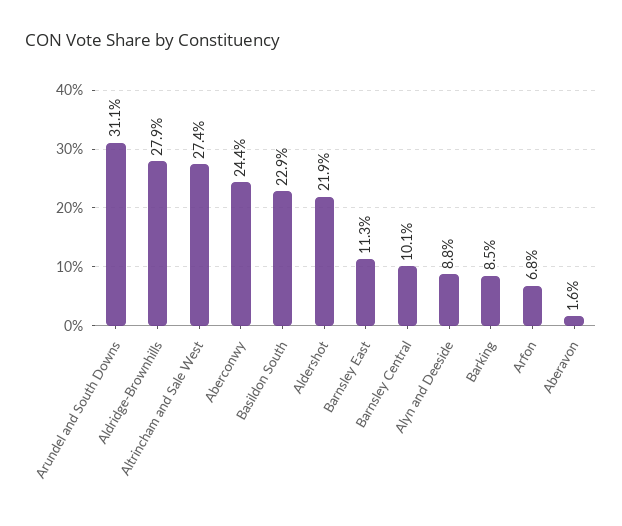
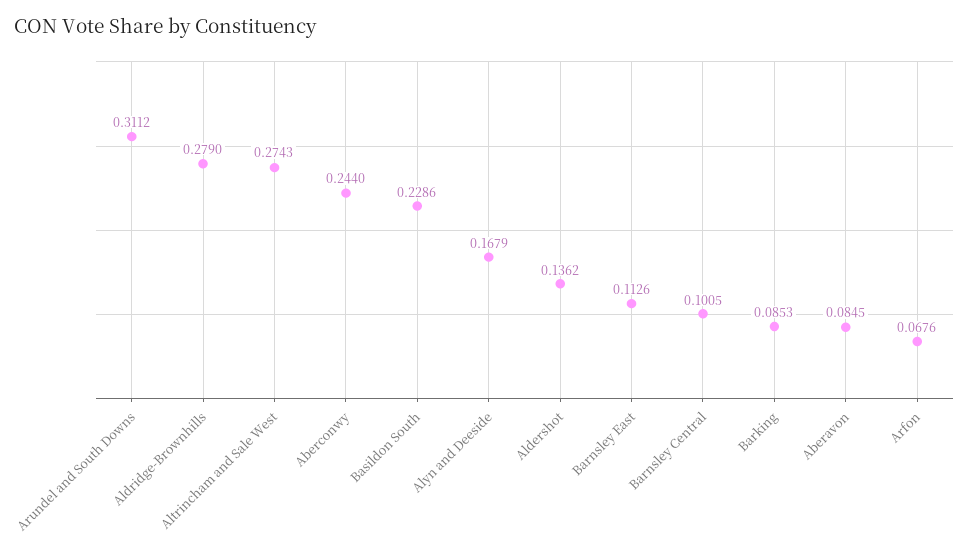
  {
    "Arundel and South Downs": 0.3112,
    "Aldridge-Brownhills": 0.279,
    "Altrincham and Sale West": 0.2743,
    "Aberconwy": 0.244,
    "Basildon South": 0.2286,
-   "Aldershot": 0.219,
+   "Aldershot": 0.1362,
    "Barnsley East": 0.1126,
    "Barnsley Central": 0.1005,
-   "Alyn and Deeside": 0.088,
+   "Alyn and Deeside": 0.1679,
    "Barking": 0.0853,
    "Arfon": 0.0676,
-   "Aberavon": 0.016
+   "Aberavon": 0.0845
  }

